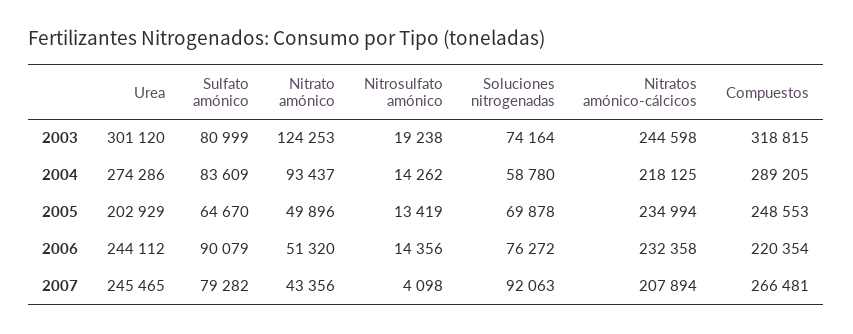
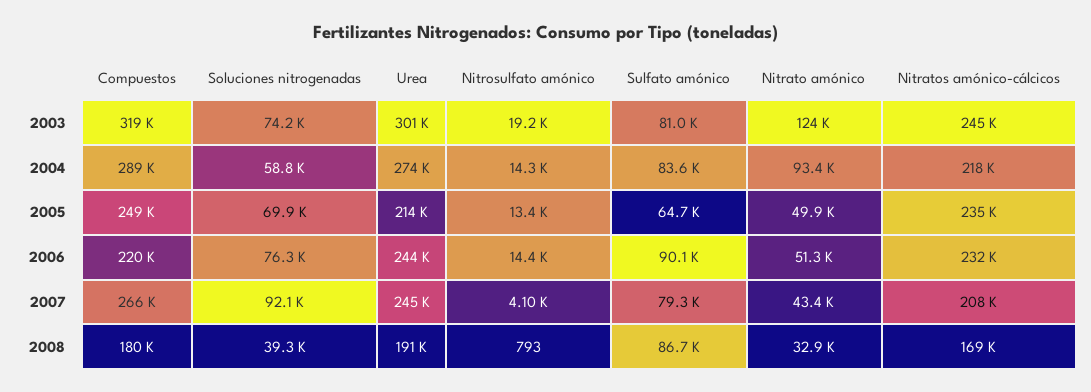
  {
    "Urea": {
      "2003": 301120,
      "2004": 274286,
-     "2005": 202929,
+     "2005": 214000,
      "2006": 244112,
-     "2007": 245465
+     "2007": 245465,
+     "2008": 191000
    },
    "Sulfato amónico": {
      "2003": 80999,
      "2004": 83609,
      "2005": 64670,
      "2006": 90079,
-     "2007": 79282
+     "2007": 79282,
+     "2008": 86700
    },
    "Nitrato amónico": {
      "2003": 124253,
      "2004": 93437,
      "2005": 49896,
      "2006": 51320,
-     "2007": 43356
+     "2007": 43356,
+     "2008": 32900
    },
    "Nitrosulfato amónico": {
      "2003": 19238,
      "2004": 14262,
      "2005": 13419,
      "2006": 14356,
-     "2007": 4098
+     "2007": 4098,
+     "2008": 793
    },
    "Soluciones nitrogenadas": {
      "2003": 74164,
      "2004": 58780,
      "2005": 69878,
      "2006": 76272,
-     "2007": 92063
+     "2007": 92063,
+     "2008": 39300
    },
    "Nitratos amónico-cálcicos": {
      "2003": 244598,
      "2004": 218125,
      "2005": 234994,
      "2006": 232358,
-     "2007": 207894
+     "2007": 207894,
+     "2008": 169000
    },
    "Compuestos": {
      "2003": 318815,
      "2004": 289205,
      "2005": 248553,
      "2006": 220354,
-     "2007": 266481
+     "2007": 266481,
+     "2008": 180000
    }
  }

